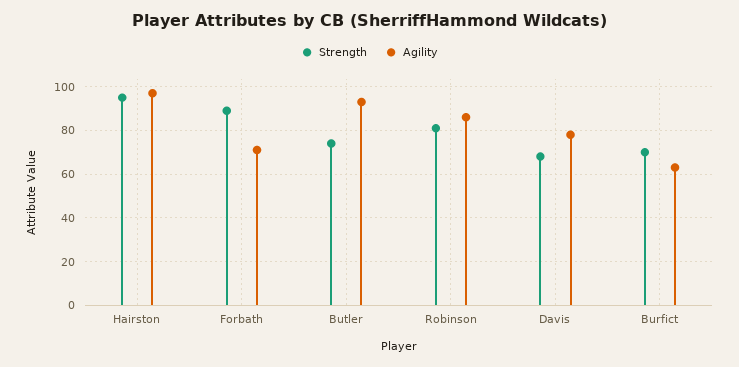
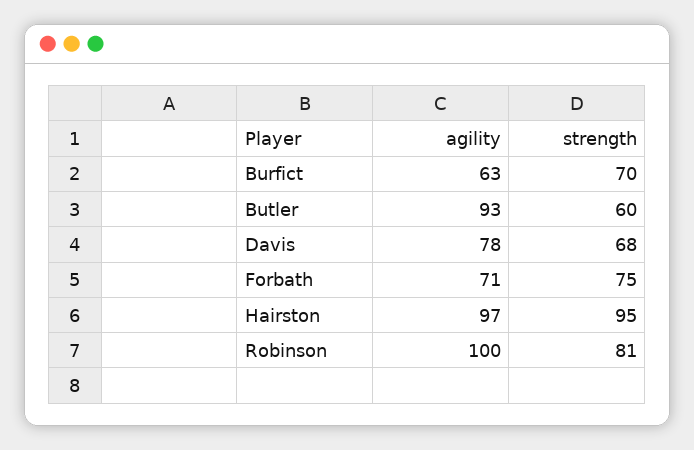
  {
    "Strength": {
      "Hairston": 95,
-     "Forbath": 90,
+     "Forbath": 75,
-     "Butler": 75,
+     "Butler": 60,
      "Robinson": 81,
      "Davis": 68,
      "Burfict": 70
    },
    "Agility": {
      "Hairston": 97,
      "Forbath": 71,
      "Butler": 93,
-     "Robinson": 85,
+     "Robinson": 100,
      "Davis": 78,
      "Burfict": 63
    }
  }

